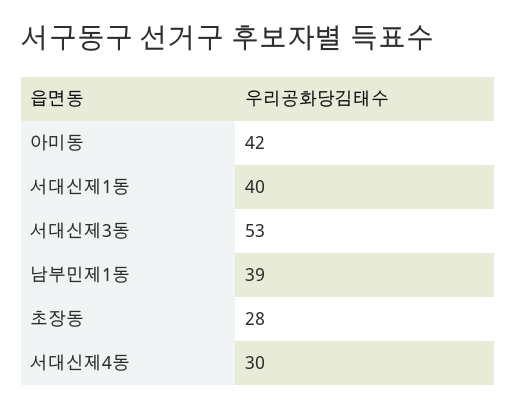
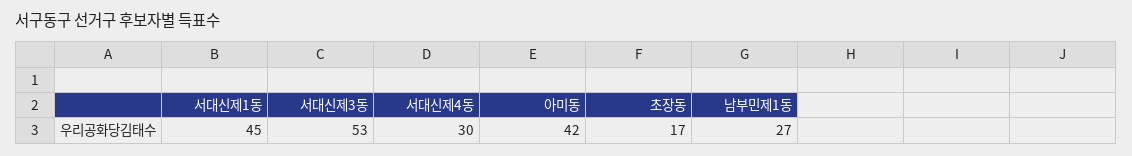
  {
    "아미동": 42,
-   "서대신제1동": 40,
+   "서대신제1동": 45,
    "서대신제3동": 53,
-   "남부민제1동": 39,
+   "남부민제1동": 27,
-   "초장동": 28,
+   "초장동": 17,
    "서대신제4동": 30
  }

